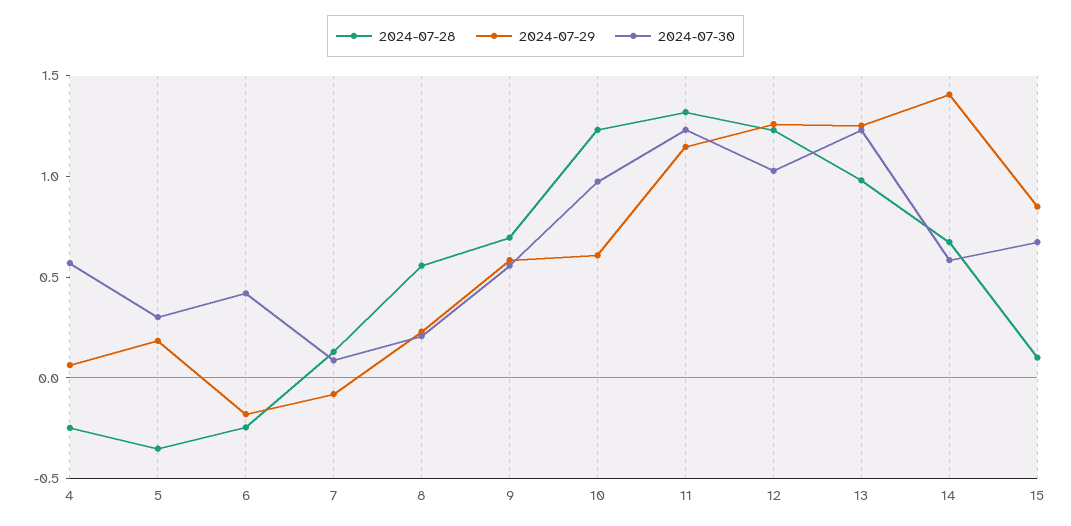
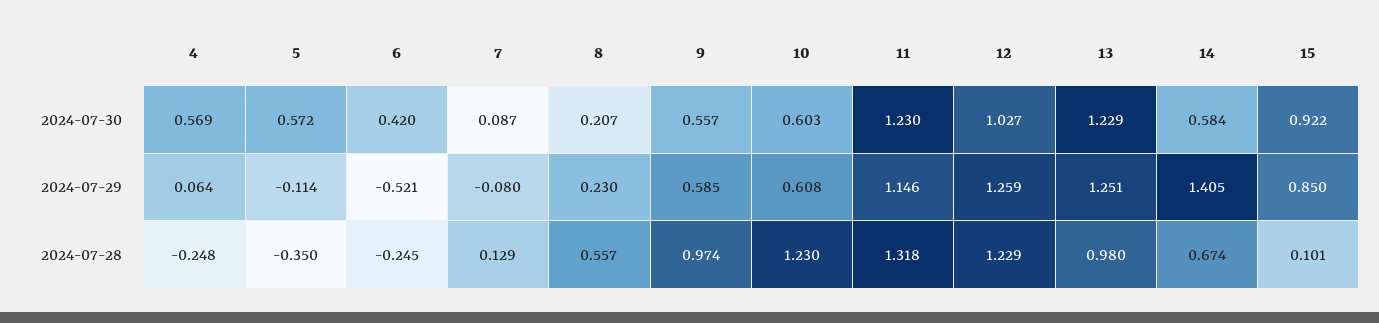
  {
    "2024-07-28": {
      "4": -0.248,
      "5": -0.35,
      "6": -0.245,
      "7": 0.129,
      "8": 0.557,
-     "9": 0.7,
+     "9": 0.974,
      "10": 1.23,
      "11": 1.318,
      "12": 1.229,
      "13": 0.98,
      "14": 0.674,
      "15": 0.101
    },
    "2024-07-29": {
      "4": 0.064,
-     "5": 0.2,
+     "5": -0.114,
-     "6": -0.2,
+     "6": -0.521,
      "7": -0.08,
      "8": 0.23,
      "9": 0.585,
      "10": 0.608,
      "11": 1.146,
      "12": 1.259,
      "13": 1.251,
      "14": 1.405,
      "15": 0.85
    },
    "2024-07-30": {
      "4": 0.569,
-     "5": 0.3,
+     "5": 0.572,
      "6": 0.42,
      "7": 0.087,
      "8": 0.207,
      "9": 0.557,
-     "10": 1,
+     "10": 0.603,
      "11": 1.23,
      "12": 1.027,
      "13": 1.229,
      "14": 0.584,
-     "15": 0.7
+     "15": 0.922
    }
  }

